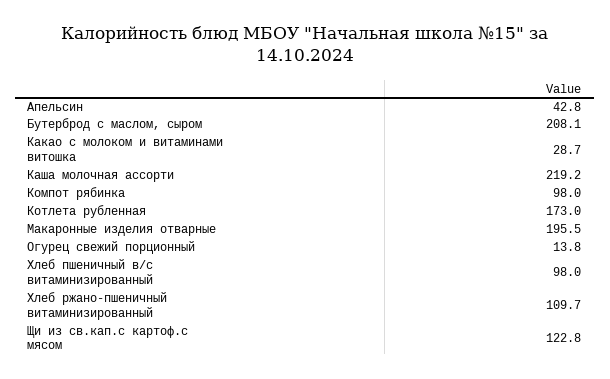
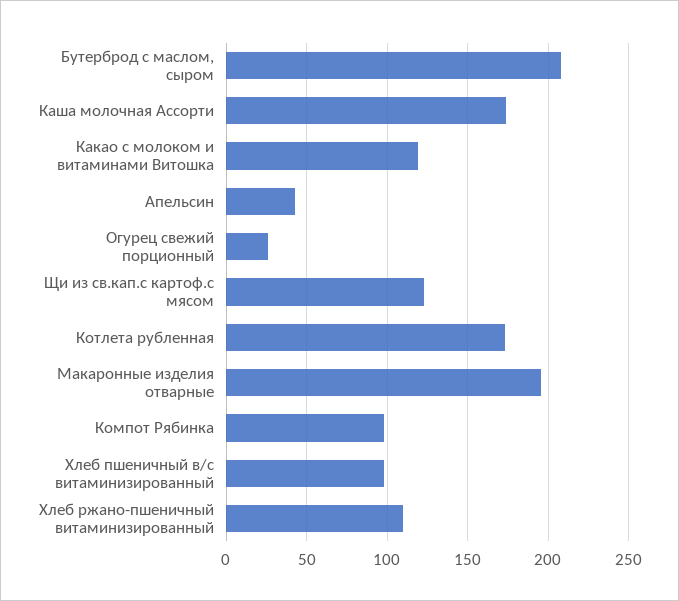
  {
    "Апельсин": 42.8,
    "Бутерброд с маслом, сыром": 208.1,
-   "Какао с молоком и витаминами витошка": 28.7,
+   "Какао с молоком и витаминами витошка": 120,
-   "Каша молочная ассорти": 219.2,
+   "Каша молочная ассорти": 175,
    "Компот рябинка": 98,
    "Котлета рубленная": 173,
    "Макаронные изделия отварные": 195.5,
-   "Огурец свежий порционный": 13.8,
+   "Огурец свежий порционный": 25,
    "Хлеб пшеничный в/с витаминизированный": 98,
    "Хлеб ржано-пшеничный витаминизированный": 109.7,
    "Щи из св.кап.с картоф.с мясом": 122.8
  }

